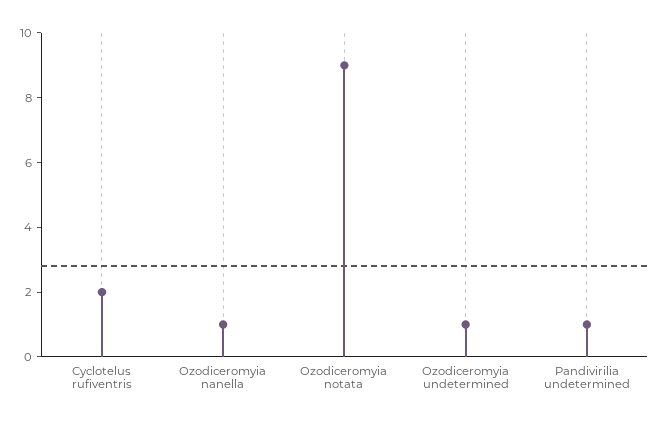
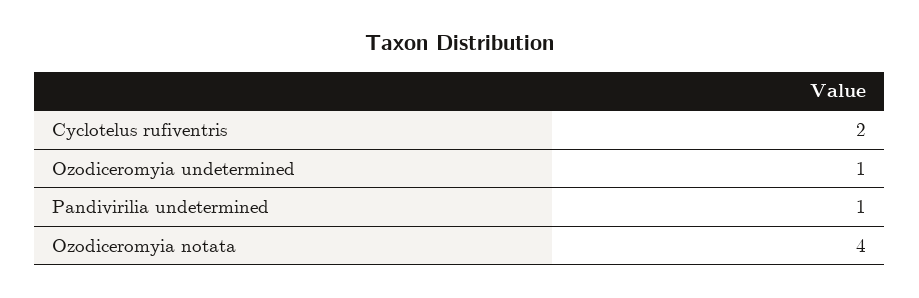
  {
    "Cyclotelus rufiventris": 2,
-   "Ozodiceromyia nanella": 1,
-   "Ozodiceromyia notata": 9,
+   "Ozodiceromyia notata": 4,
    "Ozodiceromyia undetermined": 1,
    "Pandivirilia undetermined": 1
  }

